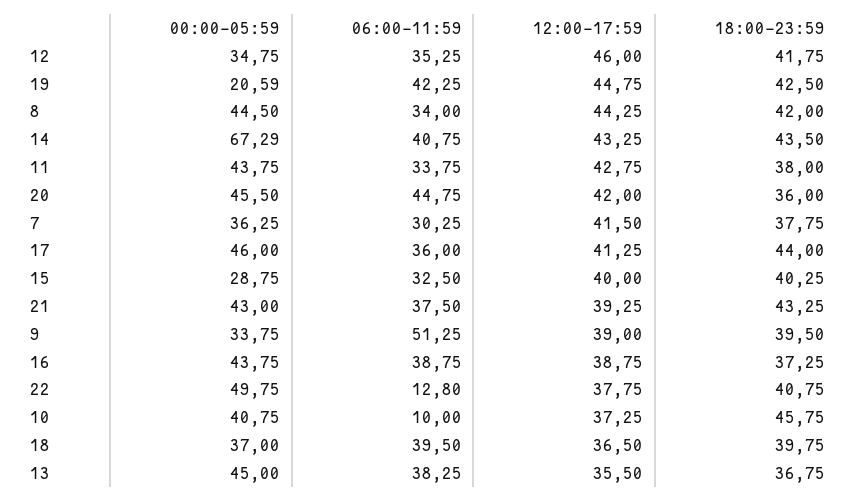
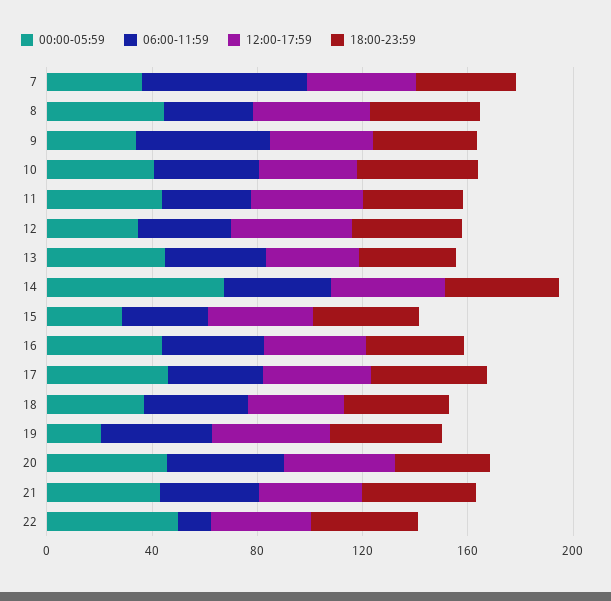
  {
    "00:00-05:59": {
      "12": 34.75,
      "19": 20.59,
      "8": 44.5,
      "14": 67.29,
      "11": 43.75,
      "20": 45.5,
      "7": 36.25,
      "17": 46,
      "15": 28.75,
      "21": 43,
      "9": 33.75,
      "16": 43.75,
      "22": 49.75,
      "10": 40.75,
      "18": 37,
      "13": 45
    },
    "06:00-11:59": {
      "12": 35.25,
      "19": 42.25,
      "8": 34,
      "14": 40.75,
      "11": 33.75,
      "20": 44.75,
-     "7": 30.25,
+     "7": 60,
      "17": 36,
      "15": 32.5,
      "21": 37.5,
      "9": 51.25,
      "16": 38.75,
      "22": 12.8,
-     "10": 10,
+     "10": 40,
      "18": 39.5,
      "13": 38.25
    },
    "12:00-17:59": {
      "12": 46,
      "19": 44.75,
      "8": 44.25,
      "14": 43.25,
      "11": 42.75,
      "20": 42,
      "7": 41.5,
      "17": 41.25,
      "15": 40,
      "21": 39.25,
      "9": 39,
      "16": 38.75,
      "22": 37.75,
      "10": 37.25,
      "18": 36.5,
      "13": 35.5
    },
    "18:00-23:59": {
      "12": 41.75,
      "19": 42.5,
      "8": 42,
      "14": 43.5,
      "11": 38,
      "20": 36,
      "7": 37.75,
      "17": 44,
      "15": 40.25,
      "21": 43.25,
      "9": 39.5,
      "16": 37.25,
      "22": 40.75,
      "10": 45.75,
      "18": 39.75,
      "13": 36.75
    }
  }

